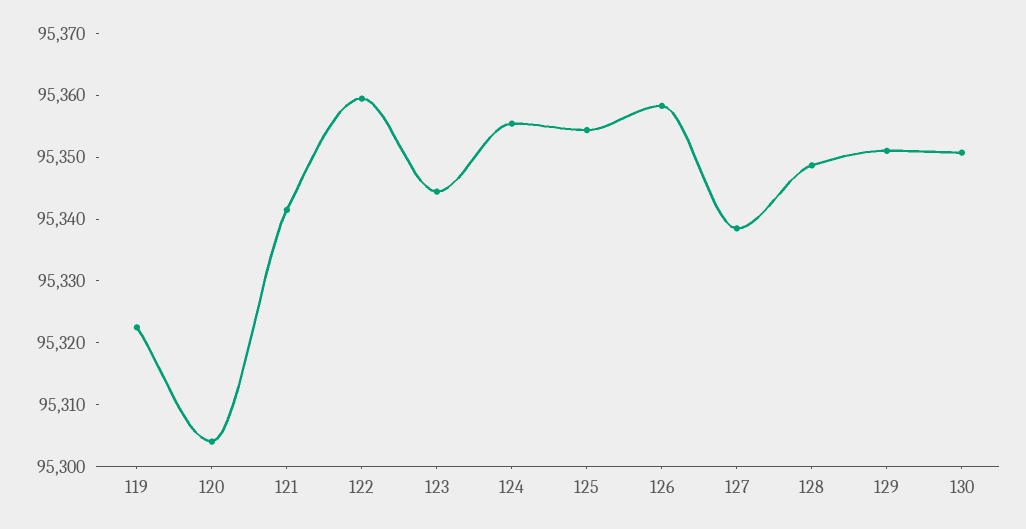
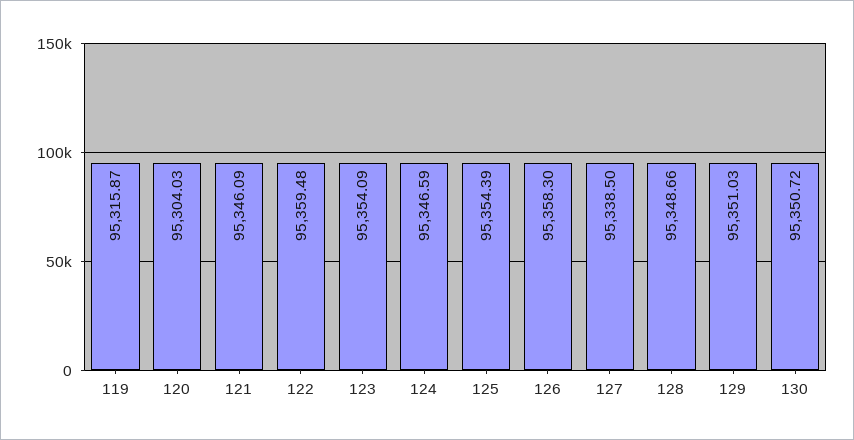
  {
-   "119": 95322,
+   "119": 95315.87,
    "120": 95304.03,
-   "121": 95342,
+   "121": 95346.09,
    "122": 95359.48,
-   "123": 95344,
+   "123": 95354.09,
-   "124": 95356,
+   "124": 95346.59,
    "125": 95354.39,
    "126": 95358.3,
    "127": 95338.5,
    "128": 95348.66,
    "129": 95351.03,
    "130": 95350.72
  }

